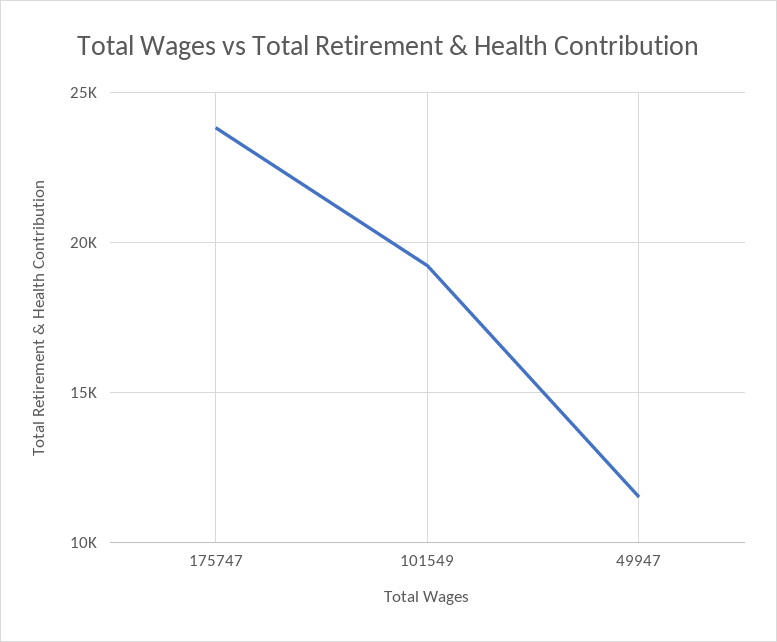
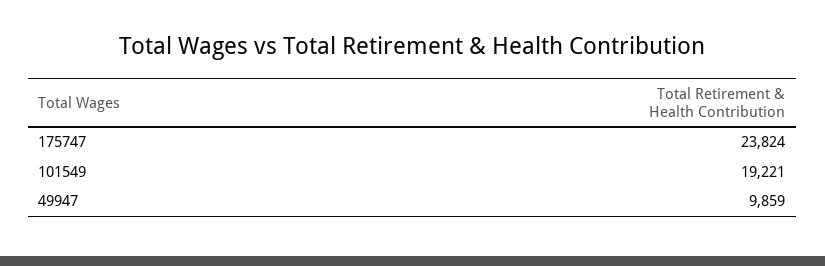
  {
    "175747": 23824,
    "101549": 19221,
-   "49947": 11500
+   "49947": 9859
  }

